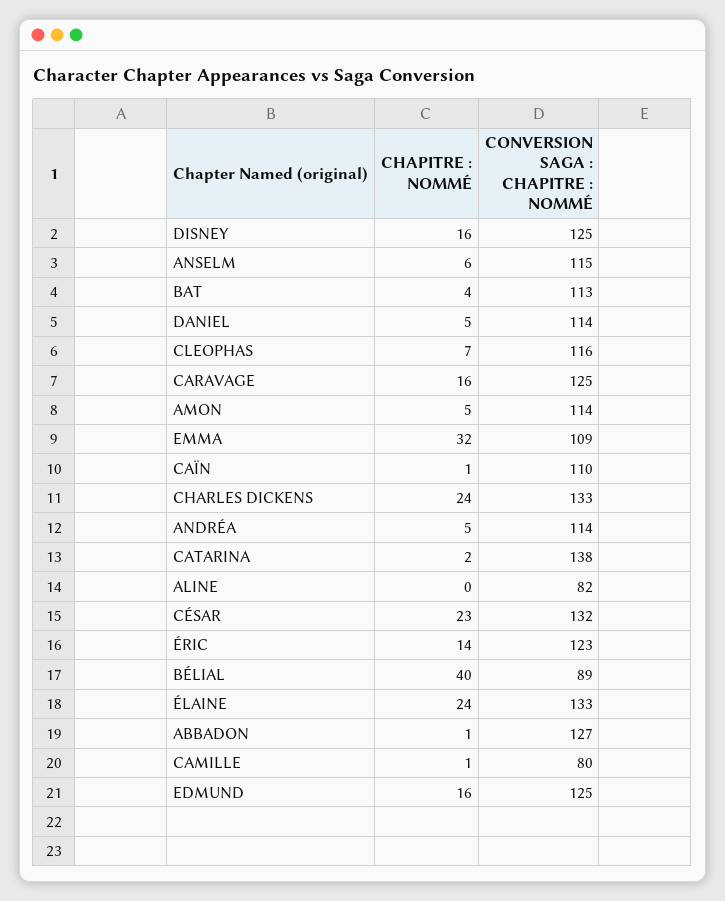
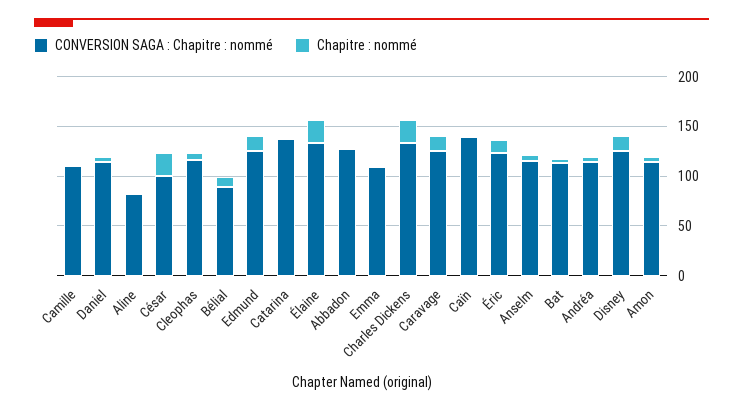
  {
    "CHAPITRE : NOMMÉ": {
      "DISNEY": 16,
      "ANSELM": 6,
      "BAT": 4,
      "DANIEL": 5,
      "CLEOPHAS": 7,
      "CARAVAGE": 16,
      "AMON": 5,
-     "EMMA": 32,
+     "EMMA": 0,
      "CAÏN": 1,
      "CHARLES DICKENS": 24,
      "ANDRÉA": 5,
      "CATARINA": 2,
      "ALINE": 0,
      "CÉSAR": 23,
      "ÉRIC": 14,
-     "BÉLIAL": 40,
+     "BÉLIAL": 10,
      "ÉLAINE": 24,
      "ABBADON": 1,
      "CAMILLE": 1,
      "EDMUND": 16
    },
    "CONVERSION SAGA : CHAPITRE : NOMMÉ": {
      "DISNEY": 125,
      "ANSELM": 115,
      "BAT": 113,
      "DANIEL": 114,
      "CLEOPHAS": 116,
      "CARAVAGE": 125,
      "AMON": 114,
      "EMMA": 109,
-     "CAÏN": 110,
+     "CAÏN": 140,
      "CHARLES DICKENS": 133,
      "ANDRÉA": 114,
      "CATARINA": 138,
      "ALINE": 82,
-     "CÉSAR": 132,
+     "CÉSAR": 100,
      "ÉRIC": 123,
      "BÉLIAL": 89,
      "ÉLAINE": 133,
      "ABBADON": 127,
-     "CAMILLE": 80,
+     "CAMILLE": 110,
      "EDMUND": 125
    }
  }

